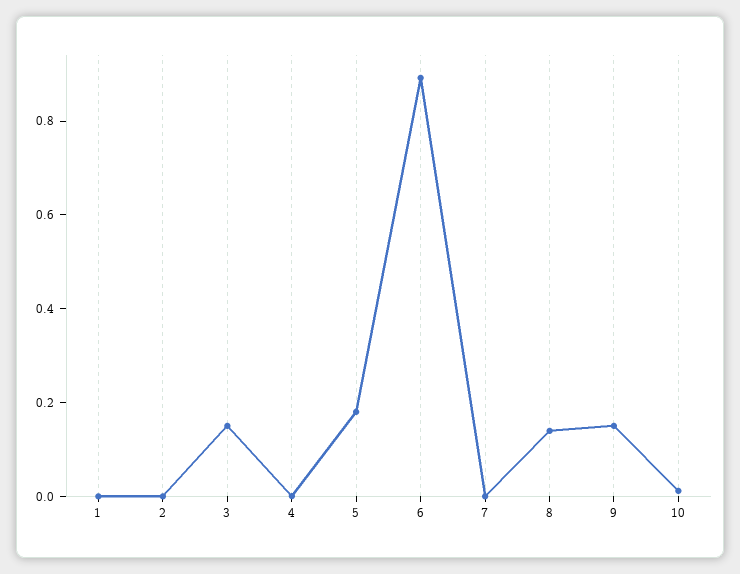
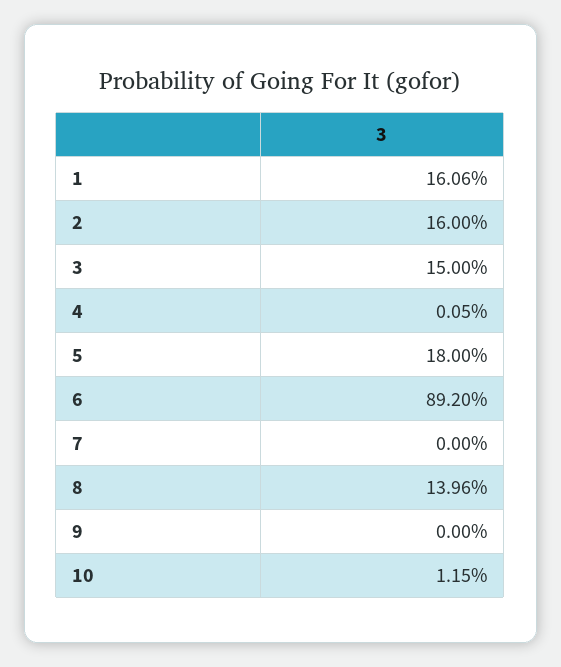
  {
-   "1": 0,
+   "1": 0.1606,
-   "2": 0,
+   "2": 0.16,
    "3": 0.15,
    "4": 0.0005,
    "5": 0.18,
    "6": 0.892,
    "7": 0,
    "8": 0.1396,
-   "9": 0.15,
+   "9": 0,
    "10": 0.0115
  }

